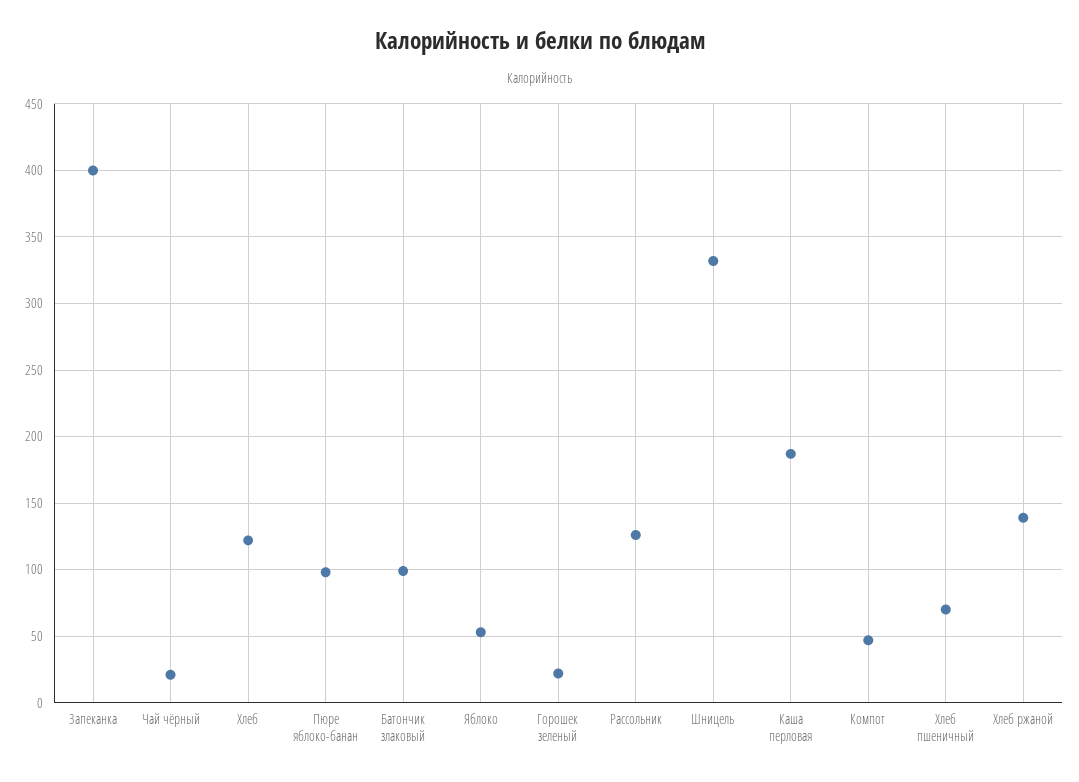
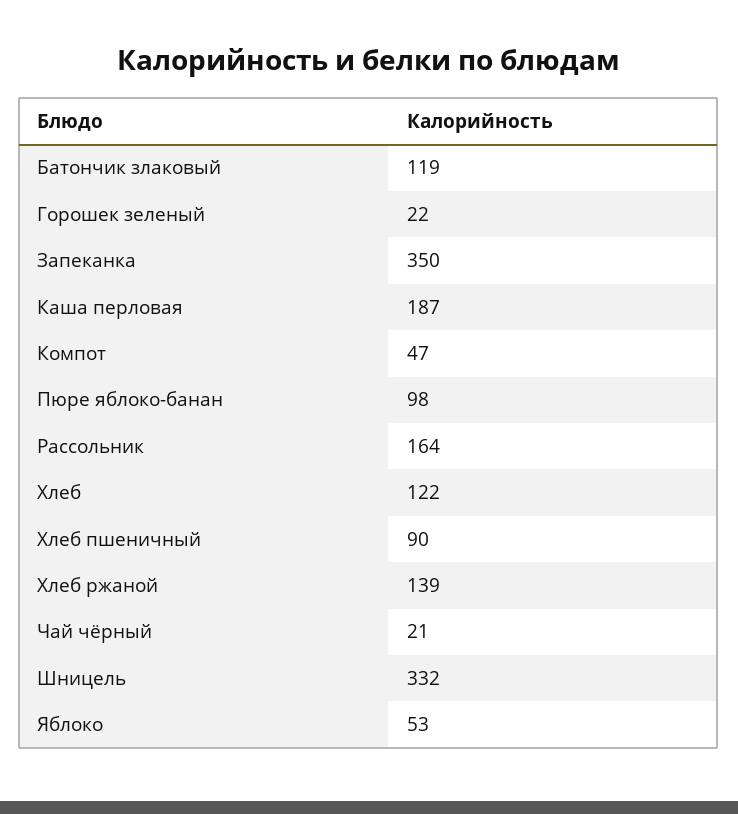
  {
-   "Запеканка": 400,
+   "Запеканка": 350,
    "Чай чёрный": 21,
    "Хлеб": 122,
    "Пюре яблоко-банан": 98,
-   "Батончик злаковый": 100,
+   "Батончик злаковый": 119,
    "Яблоко": 53,
    "Горошек зеленый": 22,
-   "Рассольник": 125,
+   "Рассольник": 164,
    "Шницель": 332,
    "Каша перловая": 187,
    "Компот": 47,
-   "Хлеб пшеничный": 70,
+   "Хлеб пшеничный": 90,
    "Хлеб ржаной": 139
  }

